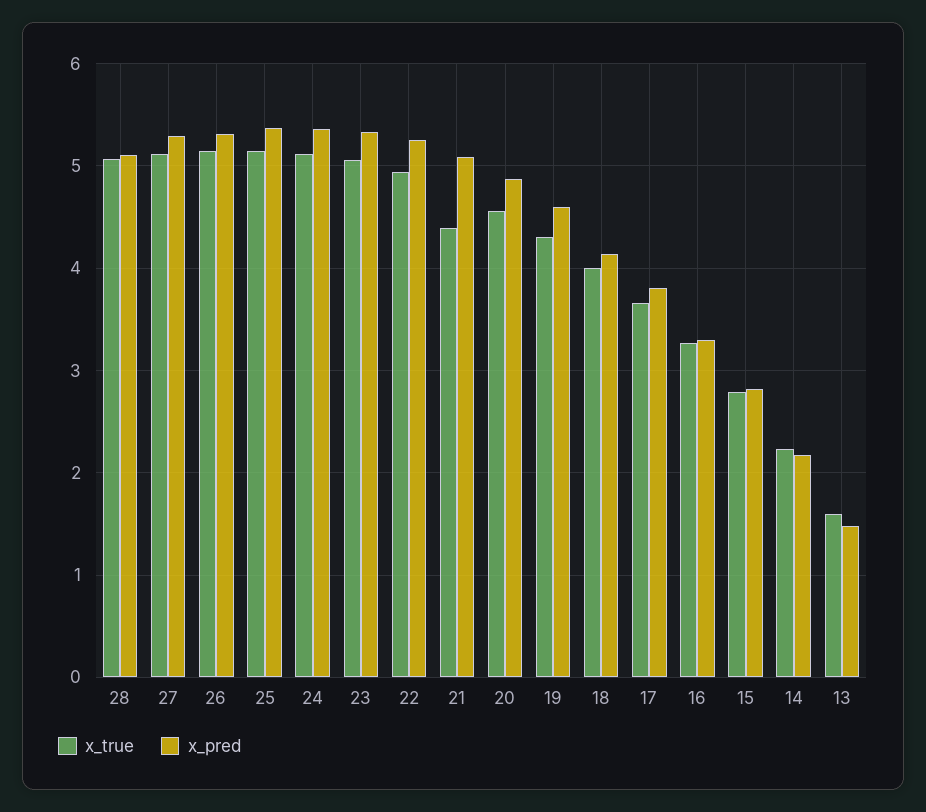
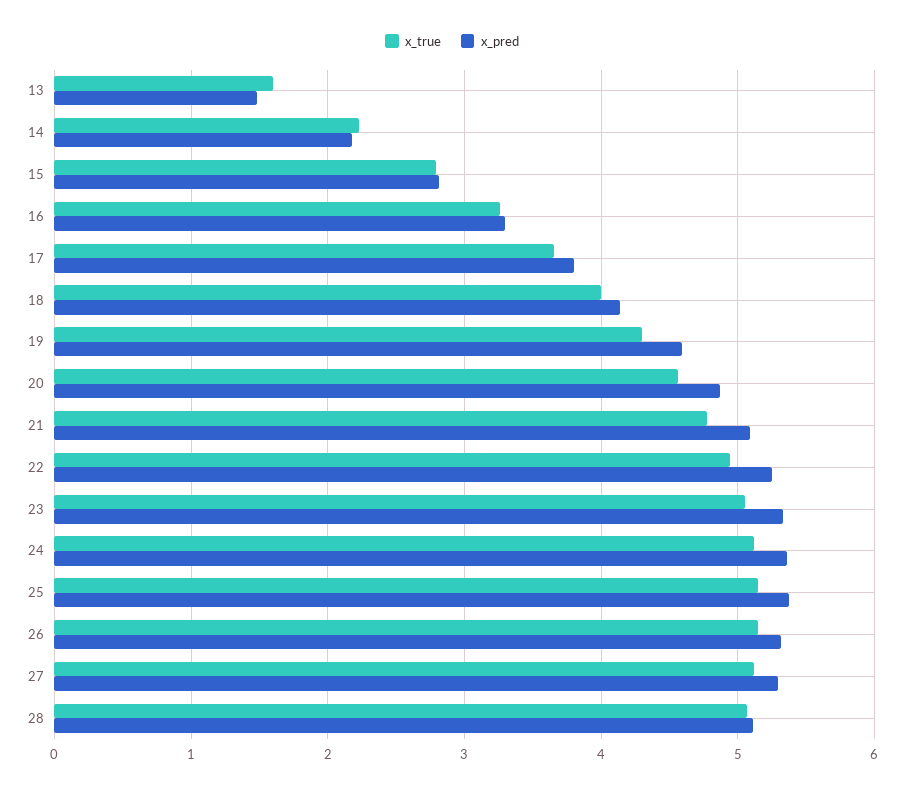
  {
    "x_true": {
      "28": 5.1,
      "27": 5.1,
      "26": 5.1,
      "25": 5.1,
      "24": 5.1,
      "23": 5.1,
      "22": 4.9,
-     "21": 4.4,
+     "21": 4.8,
      "20": 4.6,
      "19": 4.3,
      "18": 4,
      "17": 3.7,
      "16": 3.3,
      "15": 2.8,
      "14": 2.2,
      "13": 1.6
    },
    "x_pred": {
      "28": 5.1,
      "27": 5.3,
      "26": 5.3,
      "25": 5.4,
      "24": 5.4,
      "23": 5.3,
      "22": 5.3,
      "21": 5.1,
      "20": 4.9,
      "19": 4.6,
      "18": 4.1,
      "17": 3.8,
      "16": 3.3,
      "15": 2.8,
      "14": 2.2,
      "13": 1.5
    }
  }

